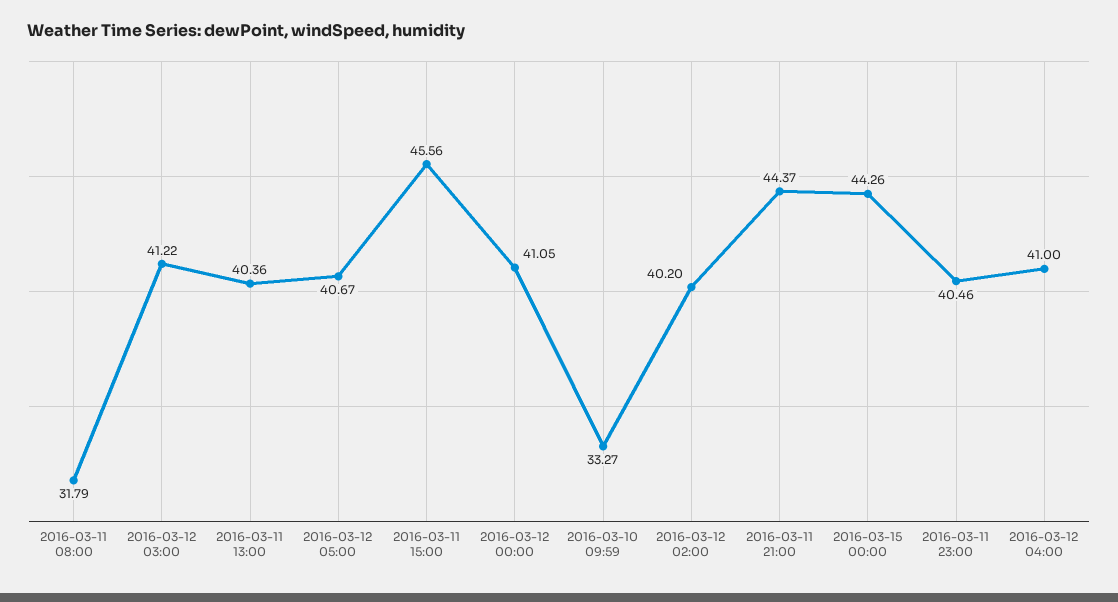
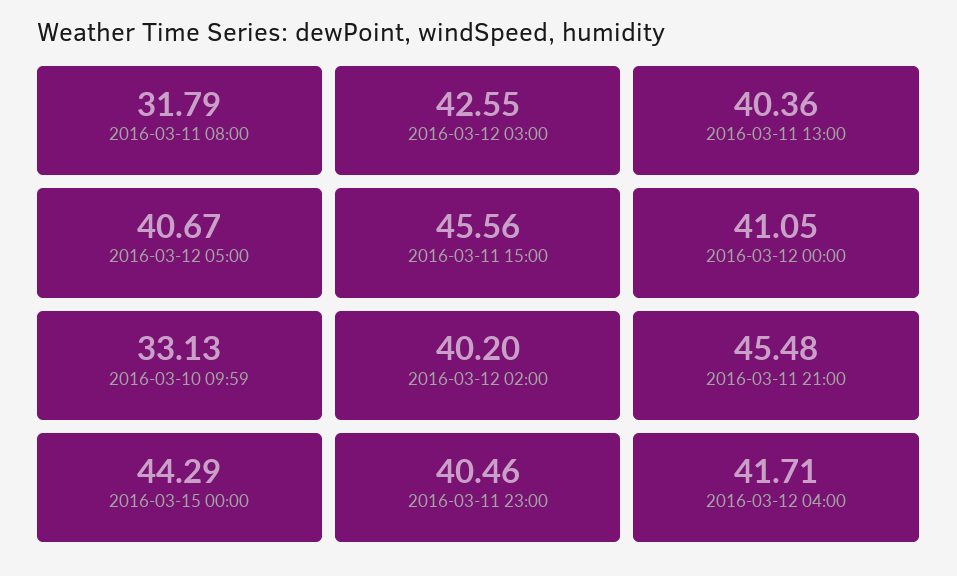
  {
    "2016-03-11 08:00": 31.79,
-   "2016-03-12 03:00": 41.22,
+   "2016-03-12 03:00": 42.55,
    "2016-03-11 13:00": 40.36,
    "2016-03-12 05:00": 40.67,
    "2016-03-11 15:00": 45.56,
    "2016-03-12 00:00": 41.05,
-   "2016-03-10 09:59": 33.27,
+   "2016-03-10 09:59": 33.13,
    "2016-03-12 02:00": 40.2,
-   "2016-03-11 21:00": 44.37,
+   "2016-03-11 21:00": 45.48,
-   "2016-03-15 00:00": 44.26,
+   "2016-03-15 00:00": 44.29,
    "2016-03-11 23:00": 40.46,
-   "2016-03-12 04:00": 41
+   "2016-03-12 04:00": 41.71
  }

